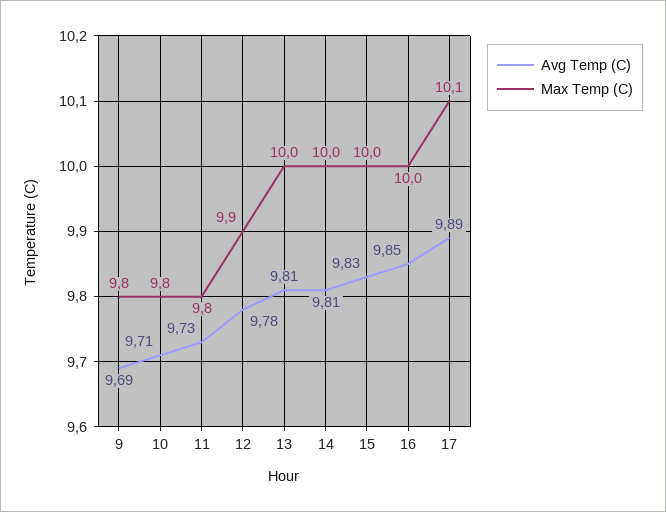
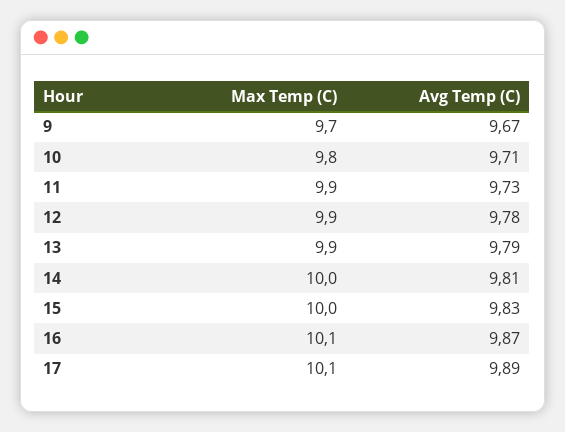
  {
    "Avg Temp (C)": {
-     "9": 9.69,
+     "9": 9.67,
      "10": 9.71,
      "11": 9.73,
      "12": 9.78,
-     "13": 9.81,
+     "13": 9.79,
      "14": 9.81,
      "15": 9.83,
-     "16": 9.85,
+     "16": 9.87,
      "17": 9.89
    },
    "Max Temp (C)": {
-     "9": 9.8,
+     "9": 9.7,
      "10": 9.8,
-     "11": 9.8,
+     "11": 9.9,
      "12": 9.9,
-     "13": 10,
+     "13": 9.9,
      "14": 10,
      "15": 10,
-     "16": 10,
+     "16": 10.1,
      "17": 10.1
    }
  }

